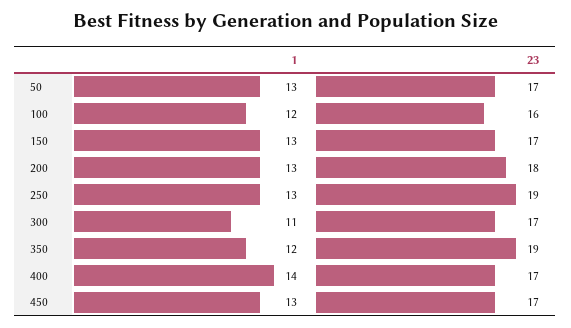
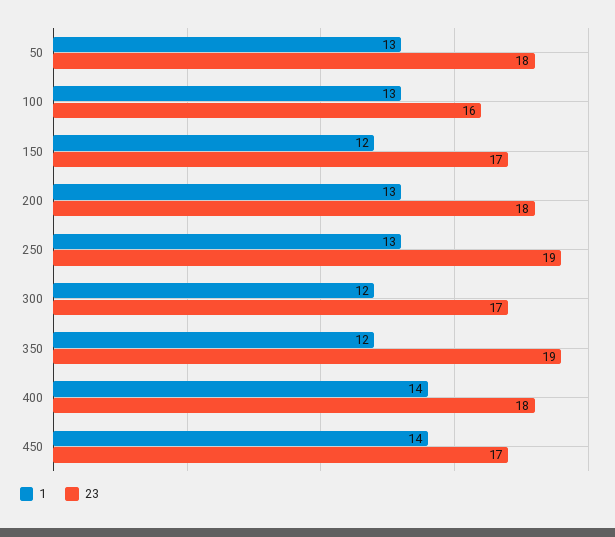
  {
    "1": {
      "50": 13,
-     "100": 12,
+     "100": 13,
-     "150": 13,
+     "150": 12,
      "200": 13,
      "250": 13,
-     "300": 11,
+     "300": 12,
      "350": 12,
      "400": 14,
-     "450": 13
+     "450": 14
    },
    "23": {
-     "50": 17,
+     "50": 18,
      "100": 16,
      "150": 17,
      "200": 18,
      "250": 19,
      "300": 17,
      "350": 19,
-     "400": 17,
+     "400": 18,
      "450": 17
    }
  }

